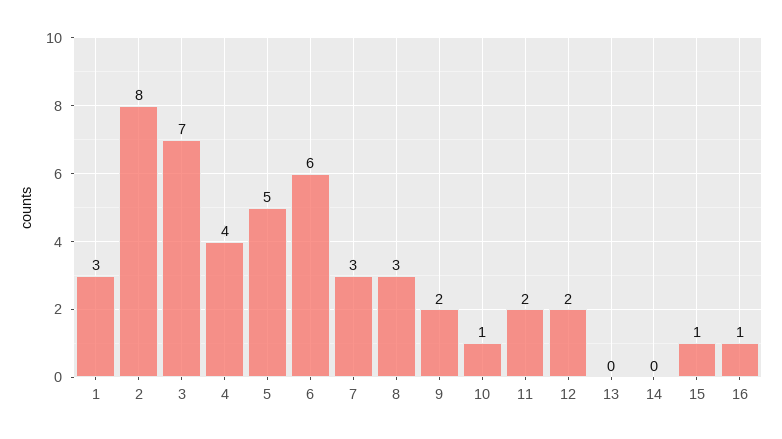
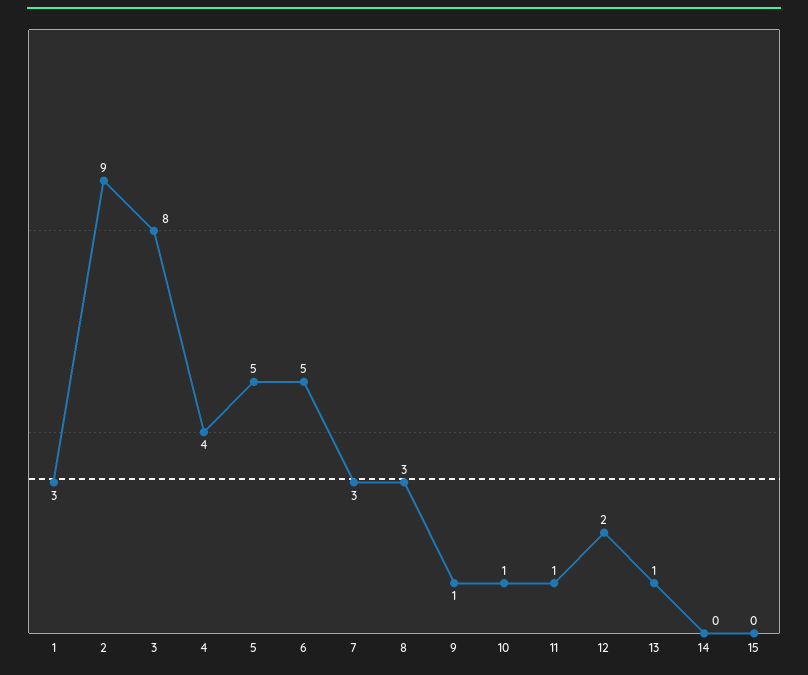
  {
    "1": 3,
-   "2": 8,
+   "2": 9,
-   "3": 7,
+   "3": 8,
    "4": 4,
    "5": 5,
-   "6": 6,
+   "6": 5,
    "7": 3,
    "8": 3,
-   "9": 2,
+   "9": 1,
    "10": 1,
-   "11": 2,
+   "11": 1,
    "12": 2,
-   "13": 0,
+   "13": 1,
    "14": 0,
-   "15": 1,
+   "15": 0
-   "16": 1
  }

